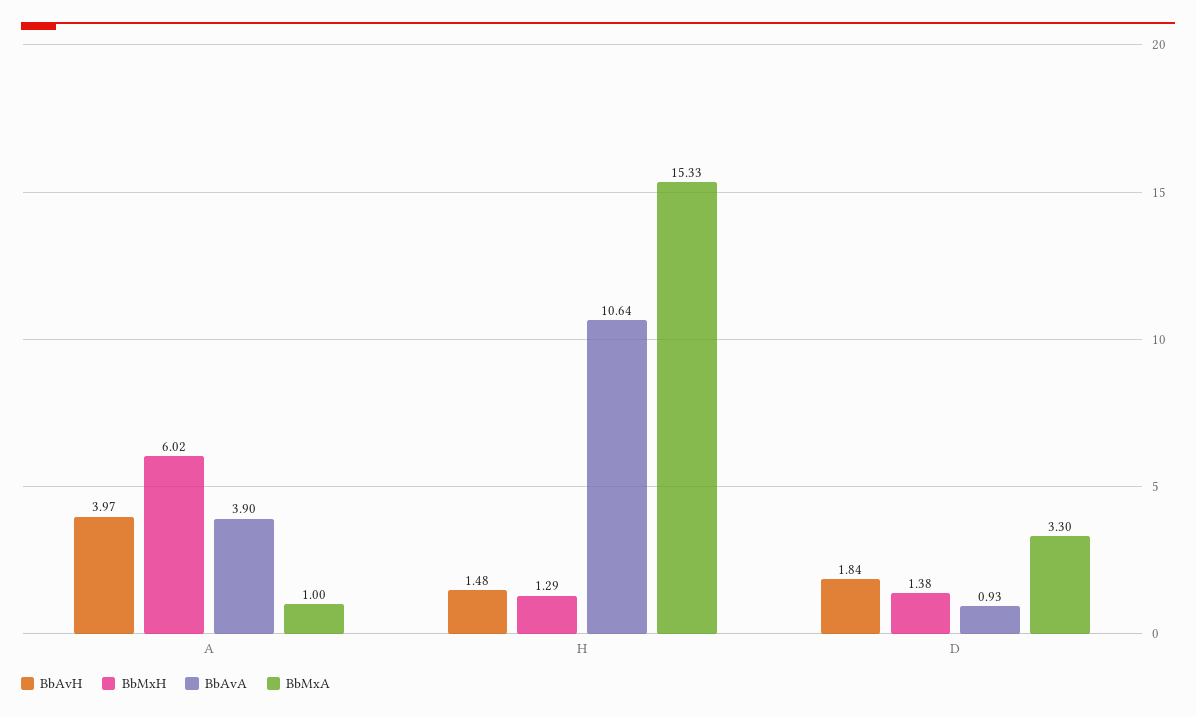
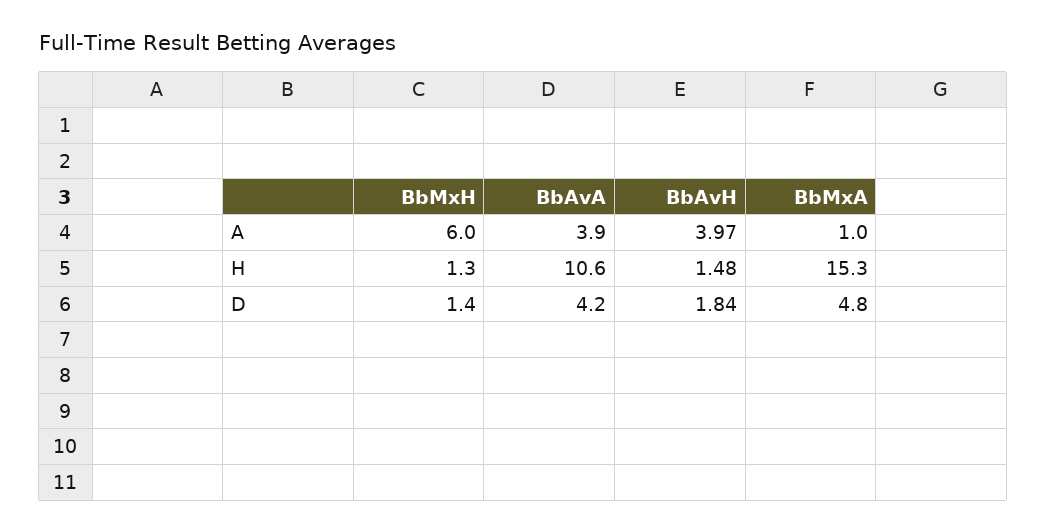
  {
    "BbAvH": {
      "A": 3.97,
      "H": 1.48,
      "D": 1.84
    },
    "BbMxH": {
      "A": 6.02,
      "H": 1.29,
      "D": 1.38
    },
    "BbAvA": {
      "A": 3.9,
      "H": 10.64,
-     "D": 0.93
+     "D": 4.2
    },
    "BbMxA": {
      "A": 1,
      "H": 15.33,
-     "D": 3.3
+     "D": 4.8
    }
  }

